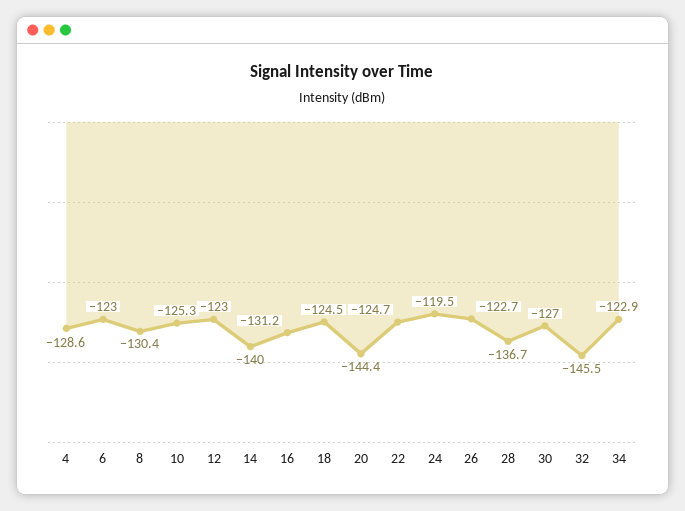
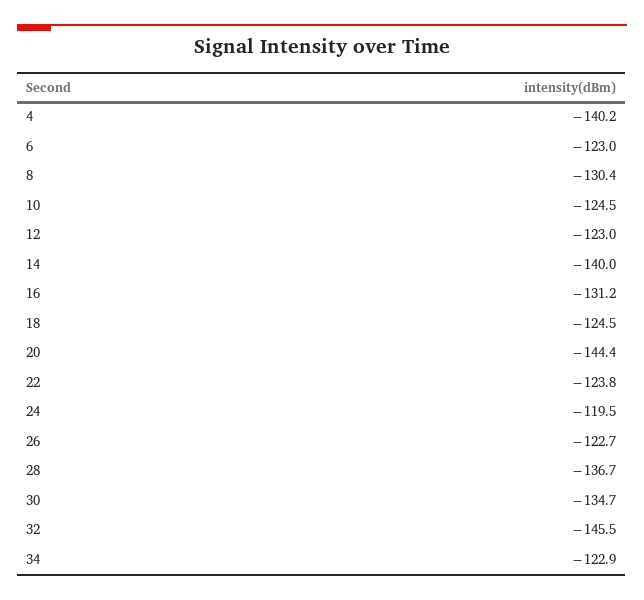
  {
-   "4": -128.6,
+   "4": -140.2,
    "6": -123,
    "8": -130.4,
-   "10": -125.3,
+   "10": -124.5,
    "12": -123,
    "14": -140,
    "16": -131.2,
    "18": -124.5,
    "20": -144.4,
-   "22": -124.7,
+   "22": -123.8,
    "24": -119.5,
    "26": -122.7,
    "28": -136.7,
-   "30": -127,
+   "30": -134.7,
    "32": -145.5,
    "34": -122.9
  }

